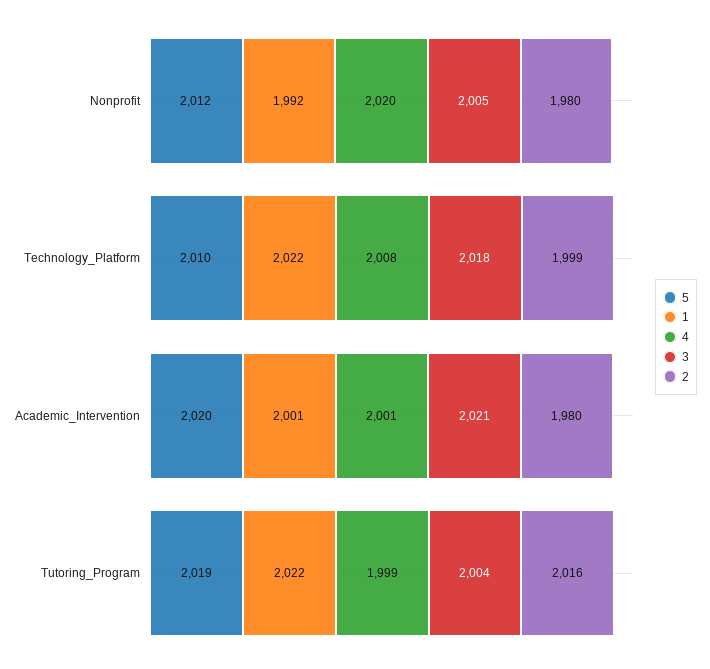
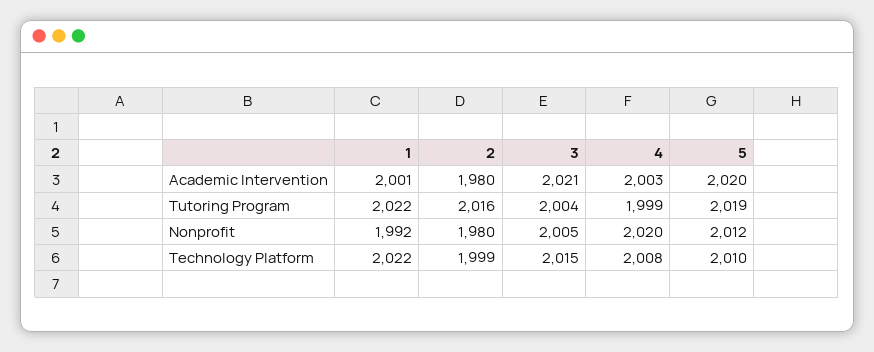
  {
    "5": {
      "Nonprofit": 2012,
      "Technology_Platform": 2010,
      "Academic_Intervention": 2020,
      "Tutoring_Program": 2019
    },
    "1": {
      "Nonprofit": 1992,
      "Technology_Platform": 2022,
      "Academic_Intervention": 2001,
      "Tutoring_Program": 2022
    },
    "4": {
      "Nonprofit": 2020,
      "Technology_Platform": 2008,
-     "Academic_Intervention": 2001,
+     "Academic_Intervention": 2003,
      "Tutoring_Program": 1999
    },
    "3": {
      "Nonprofit": 2005,
-     "Technology_Platform": 2018,
+     "Technology_Platform": 2015,
      "Academic_Intervention": 2021,
      "Tutoring_Program": 2004
    },
    "2": {
      "Nonprofit": 1980,
      "Technology_Platform": 1999,
      "Academic_Intervention": 1980,
      "Tutoring_Program": 2016
    }
  }

